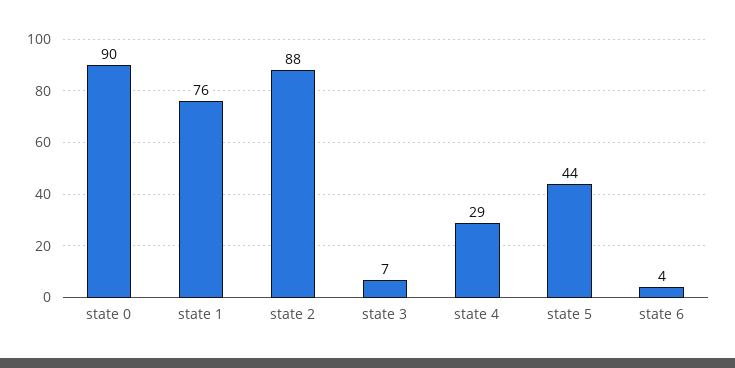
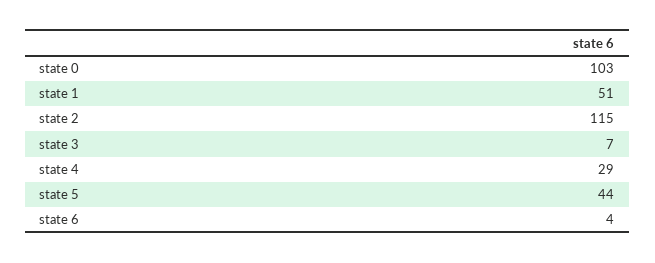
  {
-   "state 0": 90,
+   "state 0": 103,
-   "state 1": 76,
+   "state 1": 51,
-   "state 2": 88,
+   "state 2": 115,
    "state 3": 7,
    "state 4": 29,
    "state 5": 44,
    "state 6": 4
  }

